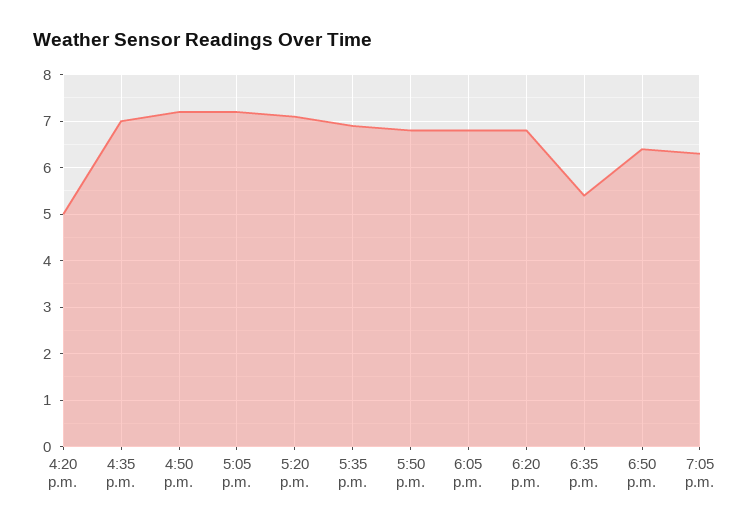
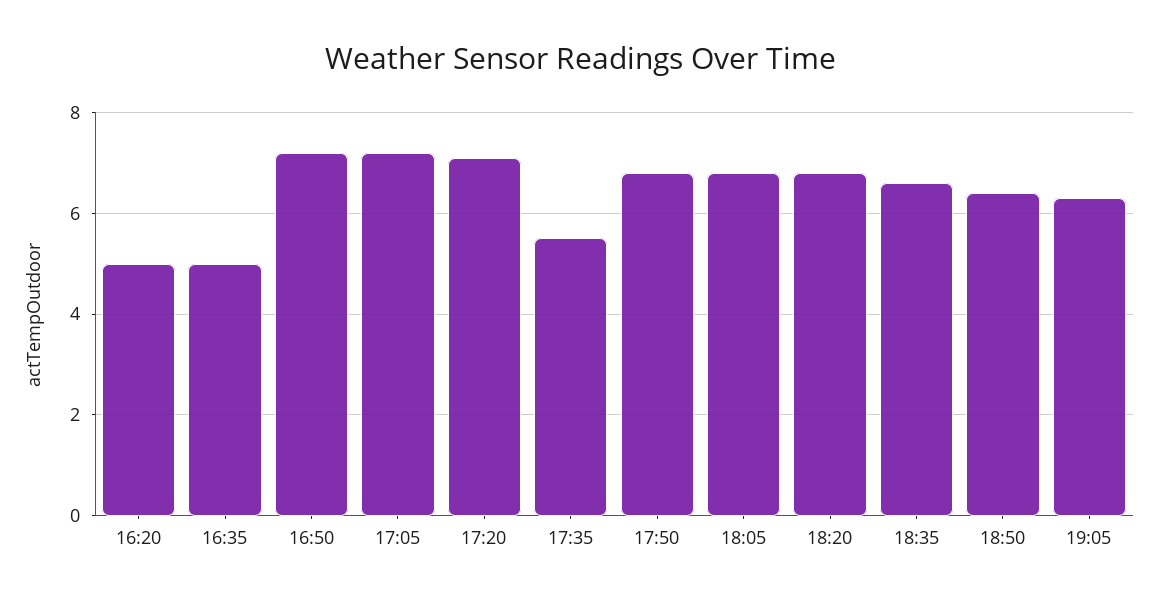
  {
    "4:20 p.m.": 5,
-   "4:35 p.m.": 7,
+   "4:35 p.m.": 5,
    "4:50 p.m.": 7,
    "5:05 p.m.": 7,
    "5:20 p.m.": 7,
-   "5:35 p.m.": 7,
+   "5:35 p.m.": 5.5,
    "5:50 p.m.": 7,
    "6:05 p.m.": 7,
    "6:20 p.m.": 7,
-   "6:35 p.m.": 5.5,
+   "6:35 p.m.": 6.5,
    "6:50 p.m.": 6.5,
    "7:05 p.m.": 6.5
  }

